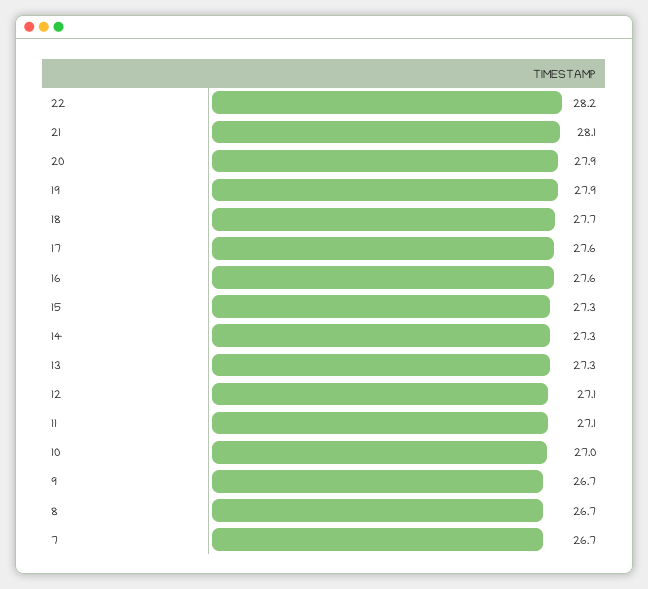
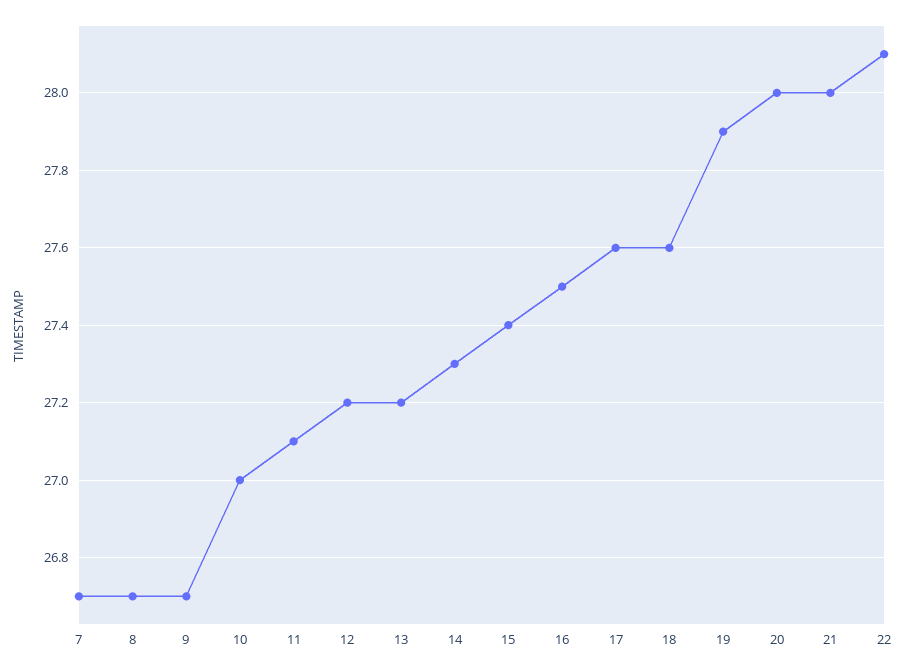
  {
-   "22": 28.2,
+   "22": 28.1,
-   "21": 28.1,
+   "21": 28,
-   "20": 27.9,
+   "20": 28,
    "19": 27.9,
-   "18": 27.7,
+   "18": 27.6,
    "17": 27.6,
-   "16": 27.6,
+   "16": 27.5,
-   "15": 27.3,
+   "15": 27.4,
    "14": 27.3,
-   "13": 27.3,
+   "13": 27.2,
-   "12": 27.1,
+   "12": 27.2,
    "11": 27.1,
    "10": 27,
    "9": 26.7,
    "8": 26.7,
    "7": 26.7
  }

